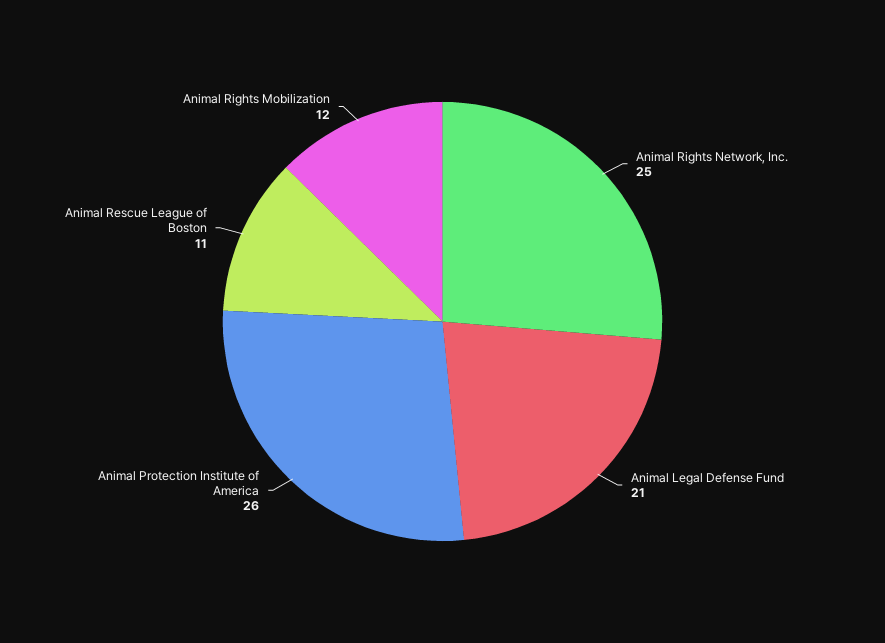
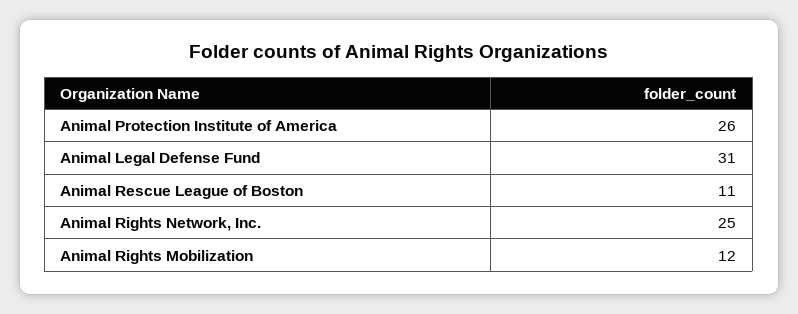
  {
    "Animal Rights Network, Inc.": 25,
-   "Animal Legal Defense Fund": 21,
+   "Animal Legal Defense Fund": 31,
    "Animal Protection Institute of America": 26,
    "Animal Rescue League of Boston": 11,
    "Animal Rights Mobilization": 12
  }

